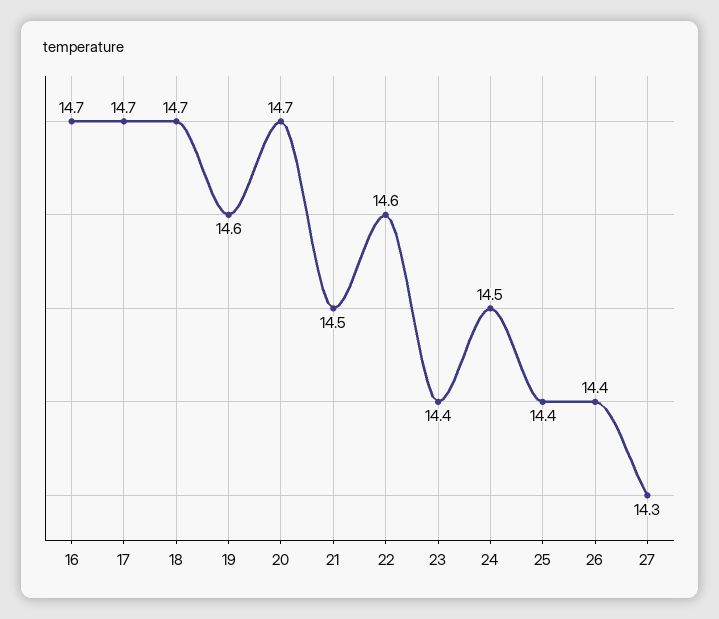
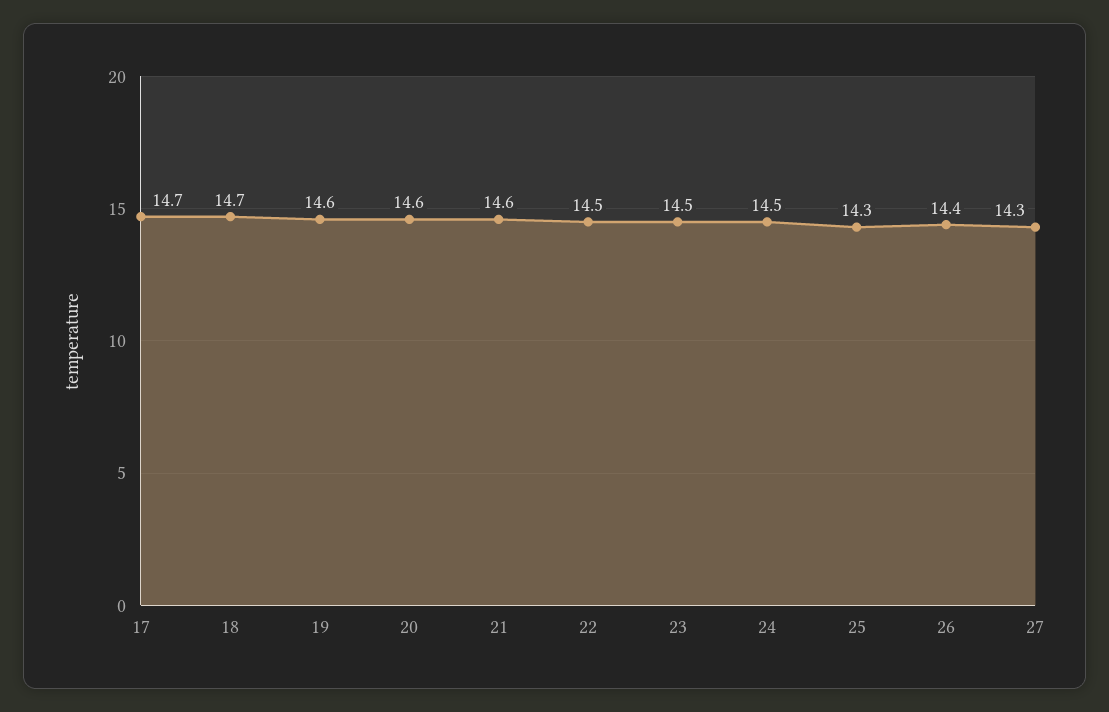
  {
-   "16": 14.7,
    "17": 14.7,
    "18": 14.7,
    "19": 14.6,
-   "20": 14.7,
+   "20": 14.6,
-   "21": 14.5,
+   "21": 14.6,
-   "22": 14.6,
+   "22": 14.5,
-   "23": 14.4,
+   "23": 14.5,
    "24": 14.5,
-   "25": 14.4,
+   "25": 14.3,
    "26": 14.4,
    "27": 14.3
  }

